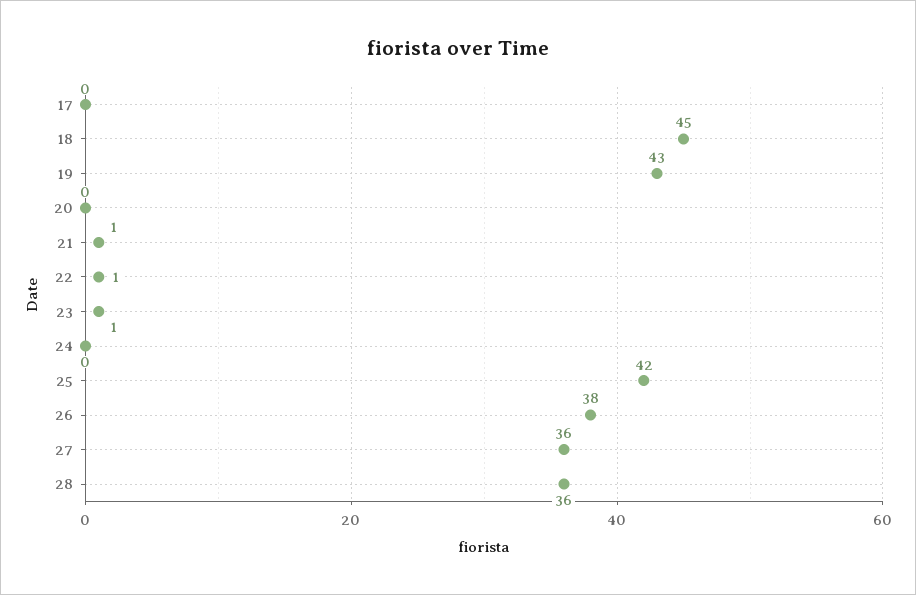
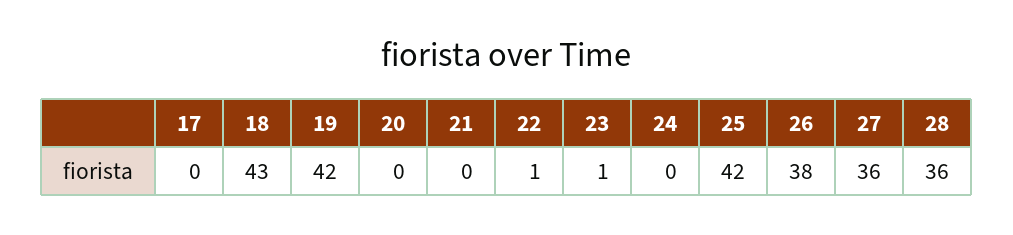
  {
    "17": 0,
-   "18": 45,
+   "18": 43,
-   "19": 43,
+   "19": 42,
    "20": 0,
-   "21": 1,
+   "21": 0,
    "22": 1,
    "23": 1,
    "24": 0,
    "25": 42,
    "26": 38,
    "27": 36,
    "28": 36
  }

